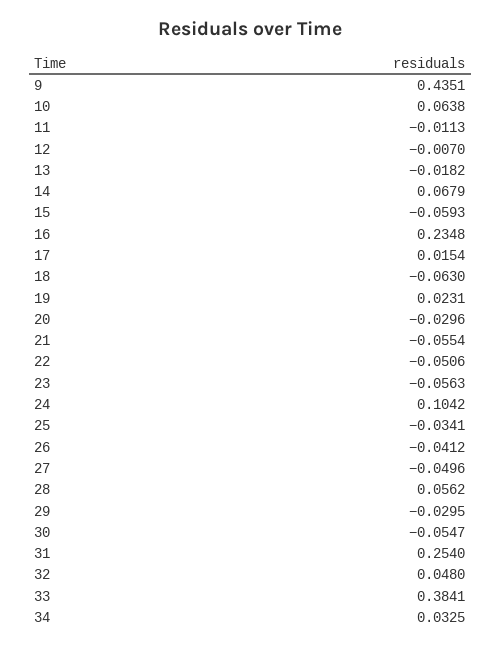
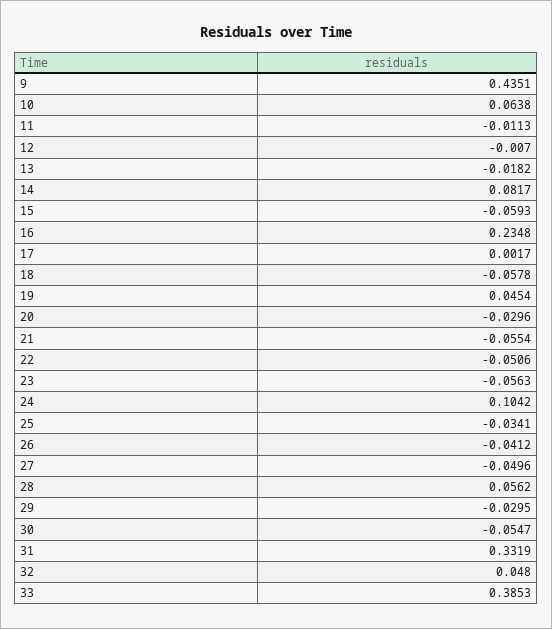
  {
    "9": 0.4351,
    "10": 0.0638,
    "11": -0.0113,
    "12": -0.007,
    "13": -0.0182,
-   "14": 0.0679,
+   "14": 0.0817,
    "15": -0.0593,
    "16": 0.2348,
-   "17": 0.0154,
+   "17": 0.0017,
-   "18": -0.063,
+   "18": -0.0578,
-   "19": 0.0231,
+   "19": 0.0454,
    "20": -0.0296,
    "21": -0.0554,
    "22": -0.0506,
    "23": -0.0563,
    "24": 0.1042,
    "25": -0.0341,
    "26": -0.0412,
    "27": -0.0496,
    "28": 0.0562,
    "29": -0.0295,
    "30": -0.0547,
-   "31": 0.254,
+   "31": 0.3319,
    "32": 0.048,
-   "33": 0.3841,
+   "33": 0.3853
-   "34": 0.0325
  }

